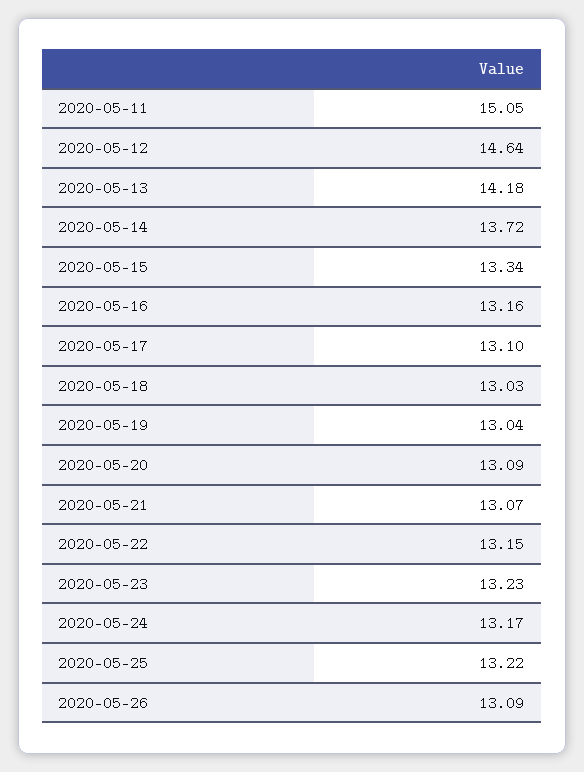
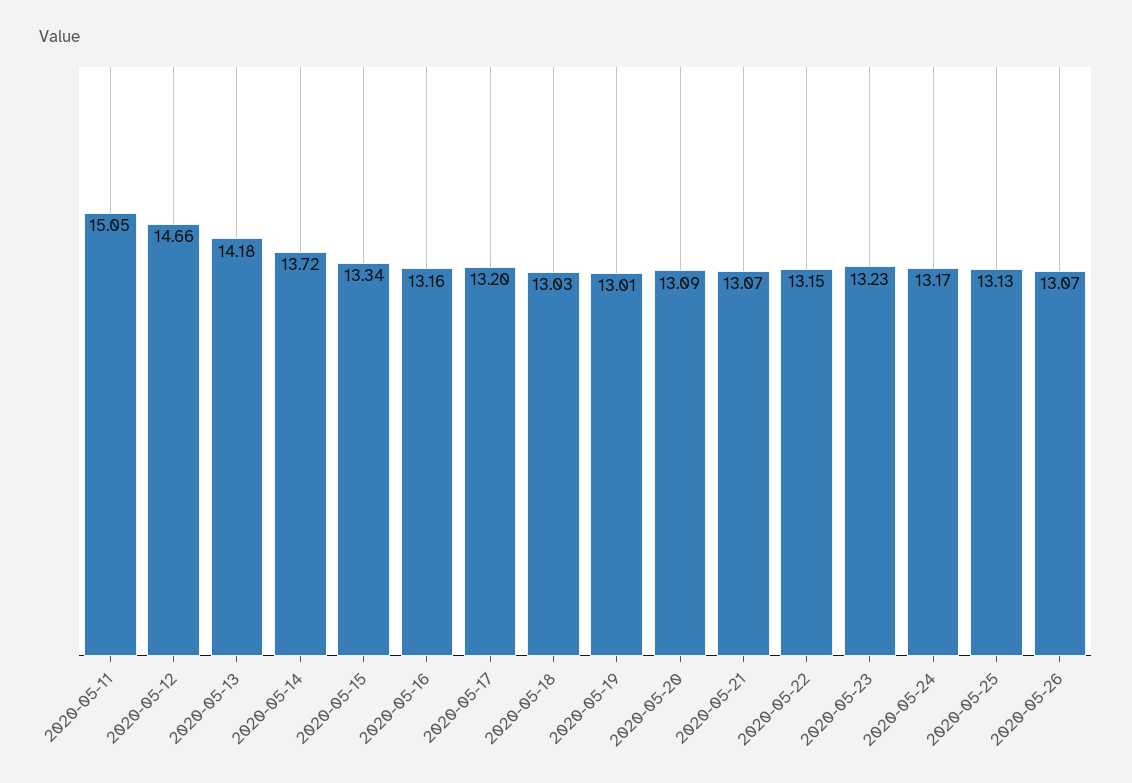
  {
    "2020-05-11": 15.05,
-   "2020-05-12": 14.64,
+   "2020-05-12": 14.66,
    "2020-05-13": 14.18,
    "2020-05-14": 13.72,
    "2020-05-15": 13.34,
    "2020-05-16": 13.16,
-   "2020-05-17": 13.1,
+   "2020-05-17": 13.2,
    "2020-05-18": 13.03,
-   "2020-05-19": 13.04,
+   "2020-05-19": 13.01,
    "2020-05-20": 13.09,
    "2020-05-21": 13.07,
    "2020-05-22": 13.15,
    "2020-05-23": 13.23,
    "2020-05-24": 13.17,
-   "2020-05-25": 13.22,
+   "2020-05-25": 13.13,
-   "2020-05-26": 13.09
+   "2020-05-26": 13.07
  }

